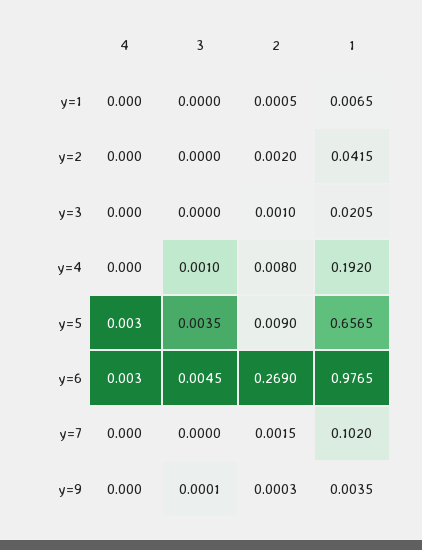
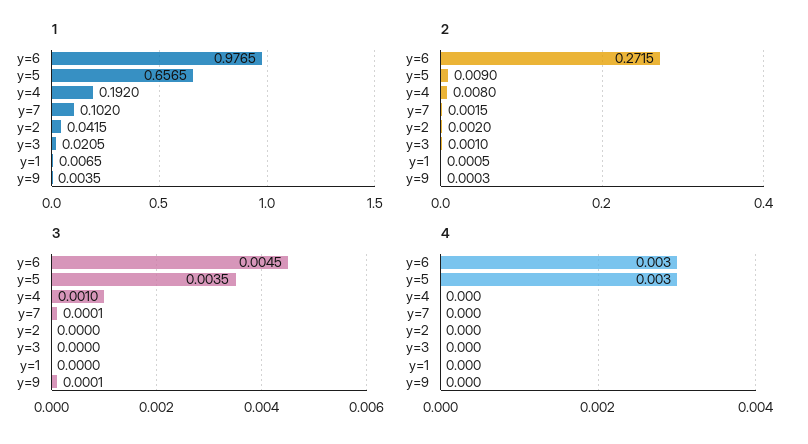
  {
    "4": {
      "y=1": 0,
      "y=2": 0,
      "y=3": 0,
      "y=4": 0,
      "y=5": 0.003,
      "y=6": 0.003,
      "y=7": 0,
      "y=9": 0
    },
    "3": {
      "y=1": 0,
      "y=2": 0,
      "y=3": 0,
      "y=4": 0.001,
      "y=5": 0.0035,
      "y=6": 0.0045,
-     "y=7": 0,
+     "y=7": 0.0001,
      "y=9": 0.0001
    },
    "2": {
      "y=1": 0.0005,
      "y=2": 0.002,
      "y=3": 0.001,
      "y=4": 0.008,
      "y=5": 0.009,
-     "y=6": 0.269,
+     "y=6": 0.2715,
      "y=7": 0.0015,
      "y=9": 0.0003
    },
    "1": {
      "y=1": 0.0065,
      "y=2": 0.0415,
      "y=3": 0.0205,
      "y=4": 0.192,
      "y=5": 0.6565,
      "y=6": 0.9765,
      "y=7": 0.102,
      "y=9": 0.0035
    }
  }

